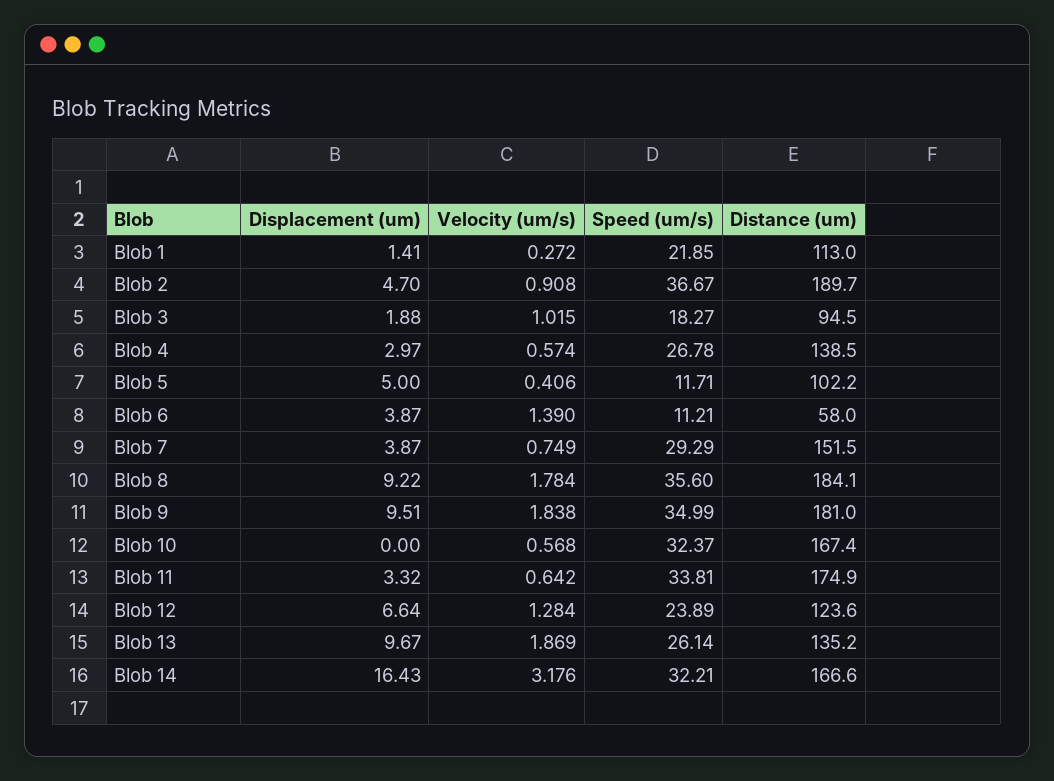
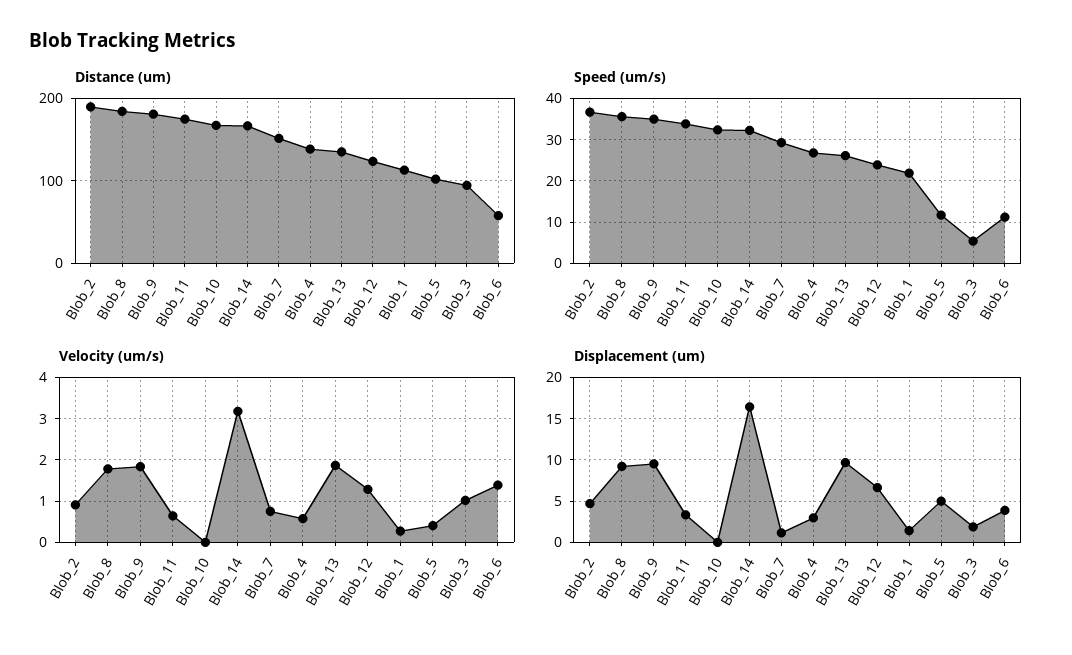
  {
    "Displacement (um)": {
      "Blob 1": 1.41,
      "Blob 2": 4.7,
      "Blob 3": 1.88,
      "Blob 4": 2.97,
      "Blob 5": 5,
      "Blob 6": 3.87,
-     "Blob 7": 3.87,
+     "Blob 7": 1,
      "Blob 8": 9.22,
      "Blob 9": 9.51,
      "Blob 10": 0,
      "Blob 11": 3.32,
      "Blob 12": 6.64,
      "Blob 13": 9.67,
      "Blob 14": 16.43
    },
    "Velocity (um/s)": {
      "Blob 1": 0.272,
      "Blob 2": 0.908,
      "Blob 3": 1.015,
      "Blob 4": 0.574,
      "Blob 5": 0.406,
      "Blob 6": 1.39,
      "Blob 7": 0.749,
      "Blob 8": 1.784,
      "Blob 9": 1.838,
-     "Blob 10": 0.568,
+     "Blob 10": 0,
      "Blob 11": 0.642,
      "Blob 12": 1.284,
      "Blob 13": 1.869,
      "Blob 14": 3.176
    },
    "Speed (um/s)": {
      "Blob 1": 21.85,
      "Blob 2": 36.67,
-     "Blob 3": 18.27,
+     "Blob 3": 6,
      "Blob 4": 26.78,
      "Blob 5": 11.71,
      "Blob 6": 11.21,
      "Blob 7": 29.29,
      "Blob 8": 35.6,
      "Blob 9": 34.99,
      "Blob 10": 32.37,
      "Blob 11": 33.81,
      "Blob 12": 23.89,
      "Blob 13": 26.14,
      "Blob 14": 32.21
    },
    "Distance (um)": {
      "Blob 1": 113,
      "Blob 2": 189.7,
      "Blob 3": 94.5,
      "Blob 4": 138.5,
      "Blob 5": 102.2,
      "Blob 6": 58,
      "Blob 7": 151.5,
      "Blob 8": 184.1,
      "Blob 9": 181,
      "Blob 10": 167.4,
      "Blob 11": 174.9,
      "Blob 12": 123.6,
      "Blob 13": 135.2,
      "Blob 14": 166.6
    }
  }

